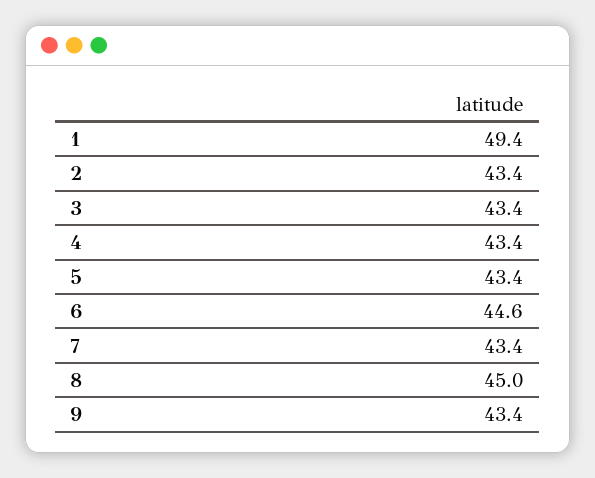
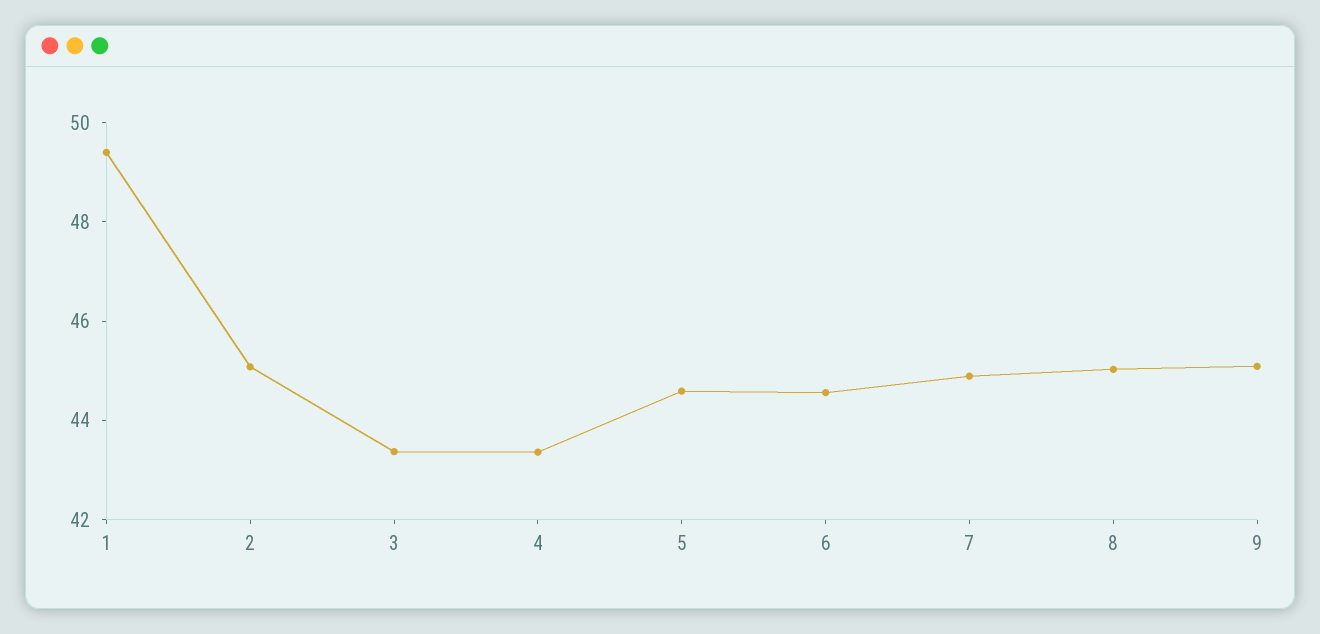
  {
    "1": 49.4,
-   "2": 43.4,
+   "2": 45,
    "3": 43.4,
    "4": 43.4,
-   "5": 43.4,
+   "5": 44.5,
    "6": 44.6,
-   "7": 43.4,
+   "7": 45,
    "8": 45,
-   "9": 43.4
+   "9": 45
  }

